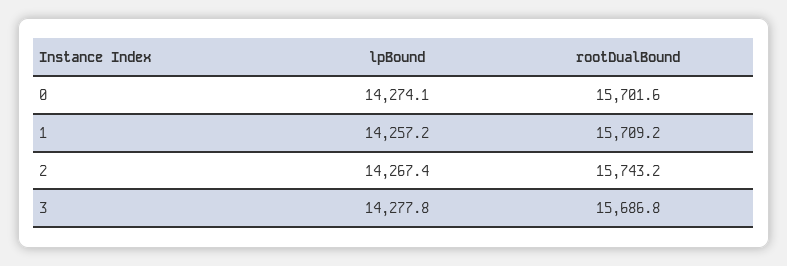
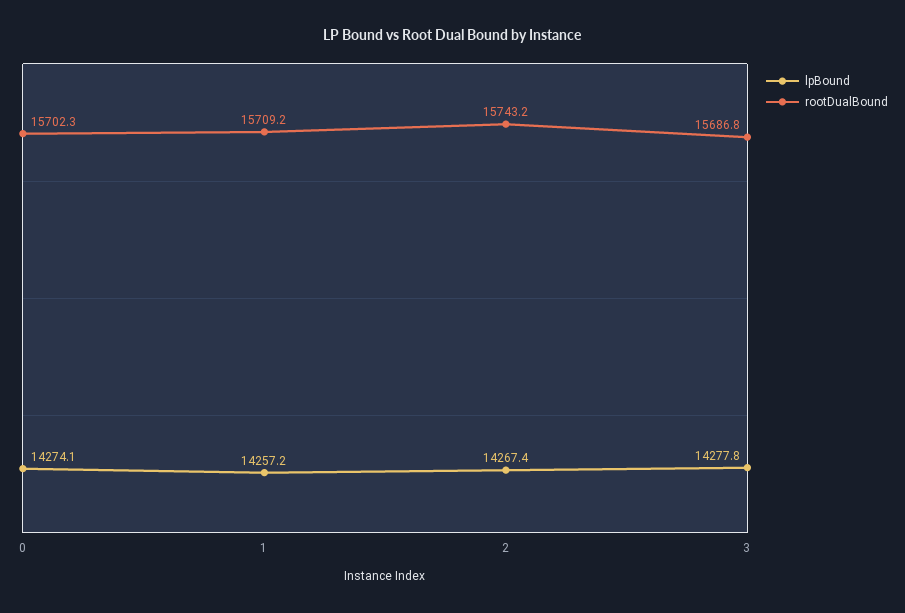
  {
    "lpBound": {
      "0": 14274.1,
      "1": 14257.2,
      "2": 14267.4,
      "3": 14277.8
    },
    "rootDualBound": {
-     "0": 15701.6,
+     "0": 15702.3,
      "1": 15709.2,
      "2": 15743.2,
      "3": 15686.8
    }
  }

